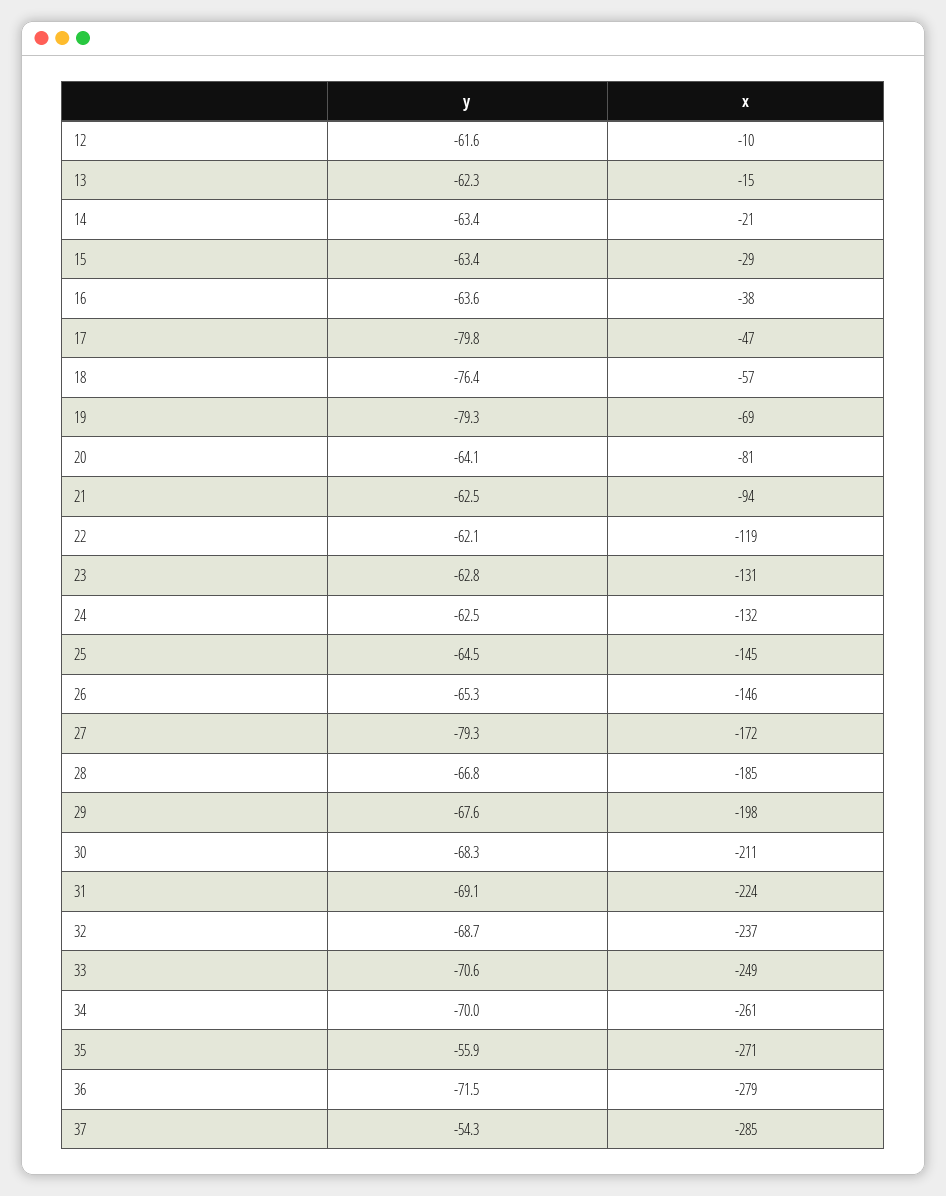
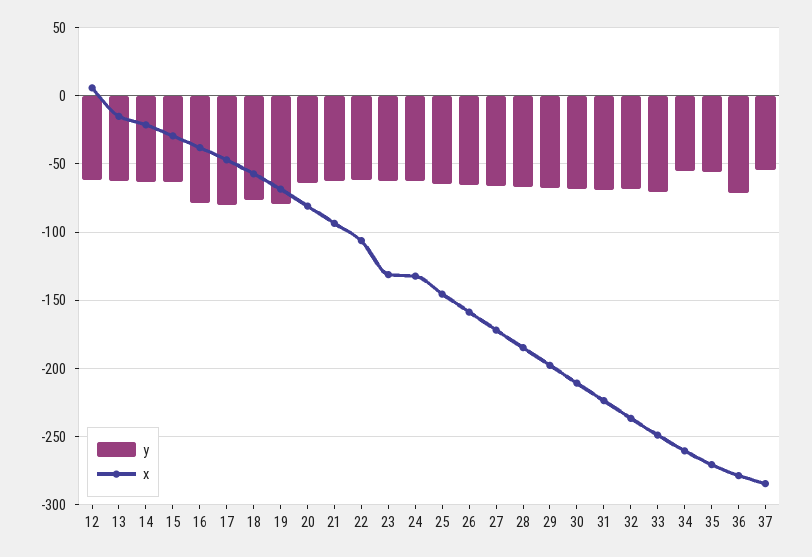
  {
    "y": {
      "12": -61.6,
      "13": -62.3,
      "14": -63.4,
      "15": -63.4,
-     "16": -63.6,
+     "16": -80,
      "17": -79.8,
      "18": -76.4,
      "19": -79.3,
      "20": -64.1,
      "21": -62.5,
      "22": -62.1,
      "23": -62.8,
      "24": -62.5,
      "25": -64.5,
      "26": -65.3,
-     "27": -79.3,
+     "27": -65,
      "28": -66.8,
      "29": -67.6,
      "30": -68.3,
      "31": -69.1,
      "32": -68.7,
      "33": -70.6,
-     "34": -70,
+     "34": -55,
      "35": -55.9,
      "36": -71.5,
      "37": -54.3
    },
    "x": {
-     "12": -10,
+     "12": 5,
      "13": -15,
      "14": -21,
      "15": -29,
      "16": -38,
      "17": -47,
      "18": -57,
      "19": -69,
      "20": -81,
      "21": -94,
-     "22": -119,
+     "22": -105,
      "23": -131,
      "24": -132,
      "25": -145,
-     "26": -146,
+     "26": -160,
      "27": -172,
      "28": -185,
      "29": -198,
      "30": -211,
      "31": -224,
      "32": -237,
      "33": -249,
      "34": -261,
      "35": -271,
      "36": -279,
      "37": -285
    }
  }

